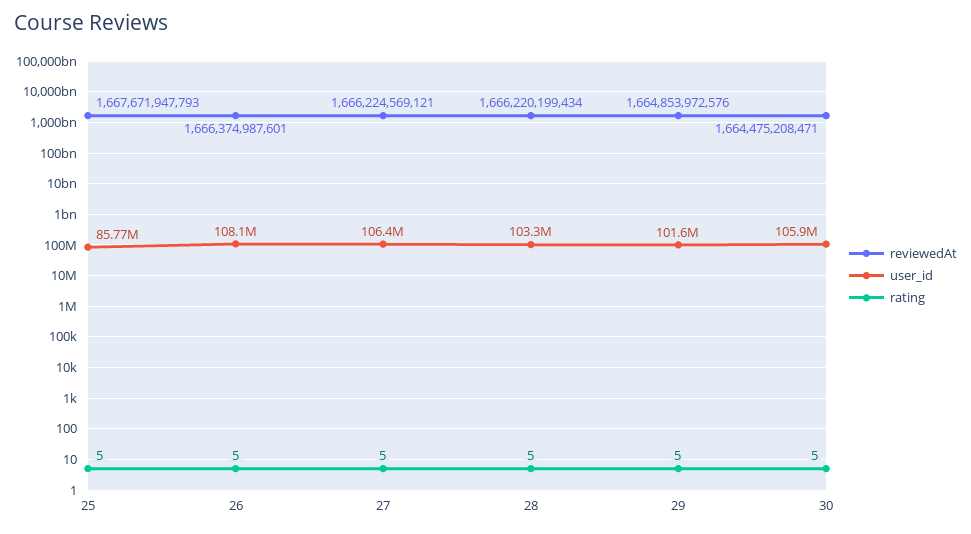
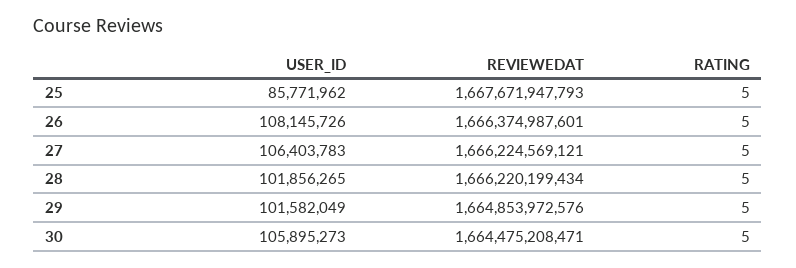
  {
    "reviewedAt": {
      "25": 1667671947793,
      "26": 1666374987601,
      "27": 1666224569121,
      "28": 1666220199434,
      "29": 1664853972576,
      "30": 1664475208471
    },
    "user_id": {
      "25": 85771962,
      "26": 108145726,
      "27": 106403783,
-     "28": 103300000,
+     "28": 101856265,
      "29": 101582049,
      "30": 105895273
    },
    "rating": {
      "25": 5,
      "26": 5,
      "27": 5,
      "28": 5,
      "29": 5,
      "30": 5
    }
  }

